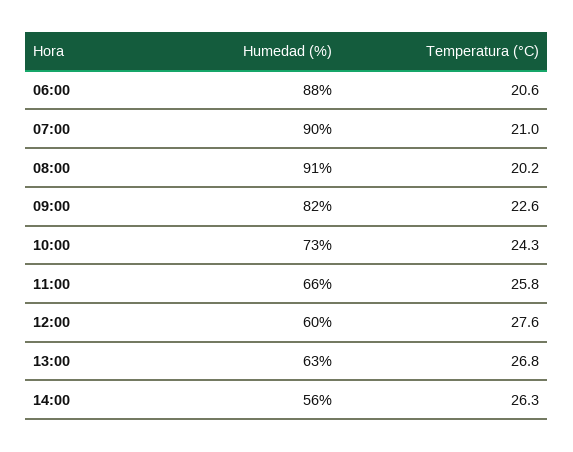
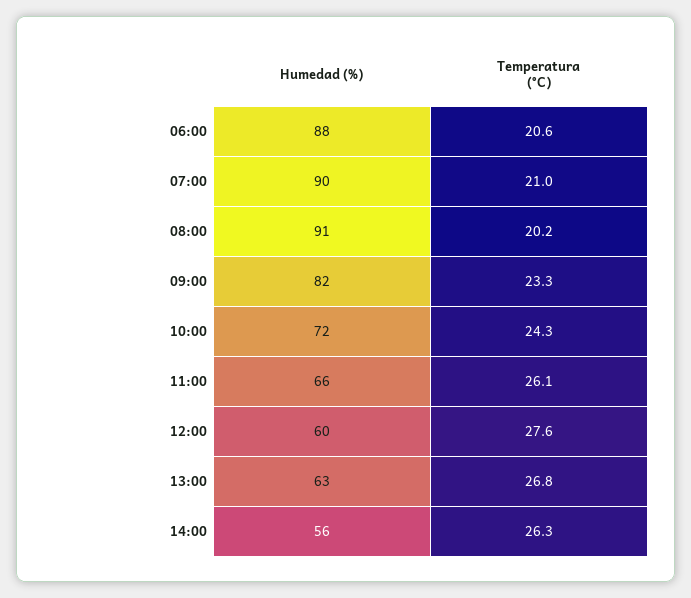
  {
    "Humedad (%)": {
      "06:00": 88,
      "07:00": 90,
      "08:00": 91,
      "09:00": 82,
-     "10:00": 73,
+     "10:00": 72,
      "11:00": 66,
      "12:00": 60,
      "13:00": 63,
      "14:00": 56
    },
    "Temperatura (°C)": {
      "06:00": 20.6,
      "07:00": 21,
      "08:00": 20.2,
-     "09:00": 22.6,
+     "09:00": 23.3,
      "10:00": 24.3,
-     "11:00": 25.8,
+     "11:00": 26.1,
      "12:00": 27.6,
      "13:00": 26.8,
      "14:00": 26.3
    }
  }

